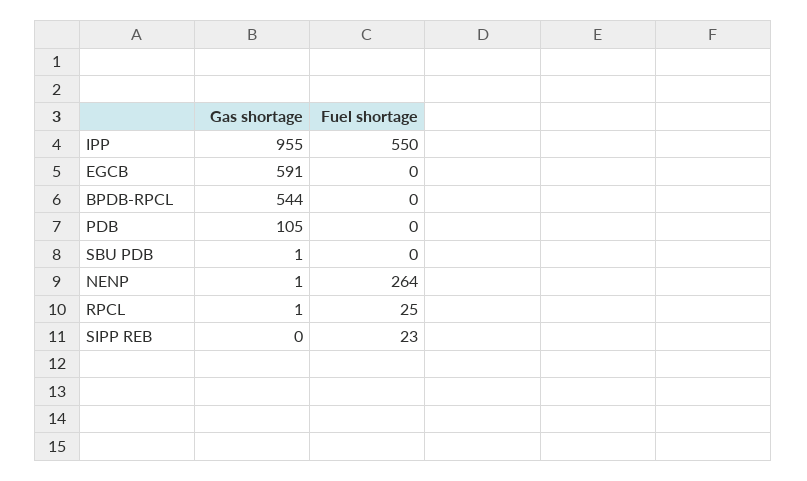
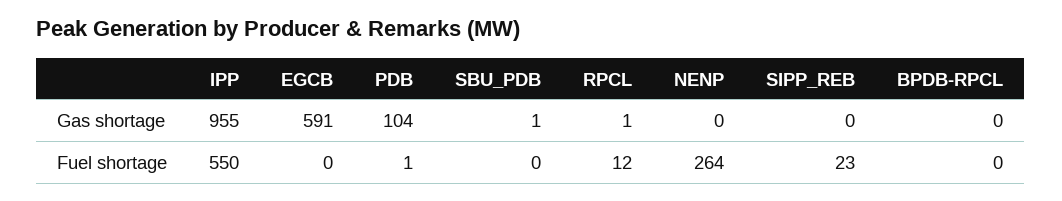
  {
    "Gas shortage": {
      "IPP": 955,
      "EGCB": 591,
-     "BPDB-RPCL": 544,
+     "BPDB-RPCL": 0,
-     "PDB": 105,
+     "PDB": 104,
      "SBU PDB": 1,
-     "NENP": 1,
+     "NENP": 0,
      "RPCL": 1,
      "SIPP REB": 0
    },
    "Fuel shortage": {
      "IPP": 550,
      "EGCB": 0,
      "BPDB-RPCL": 0,
-     "PDB": 0,
+     "PDB": 1,
      "SBU PDB": 0,
      "NENP": 264,
-     "RPCL": 25,
+     "RPCL": 12,
      "SIPP REB": 23
    }
  }

